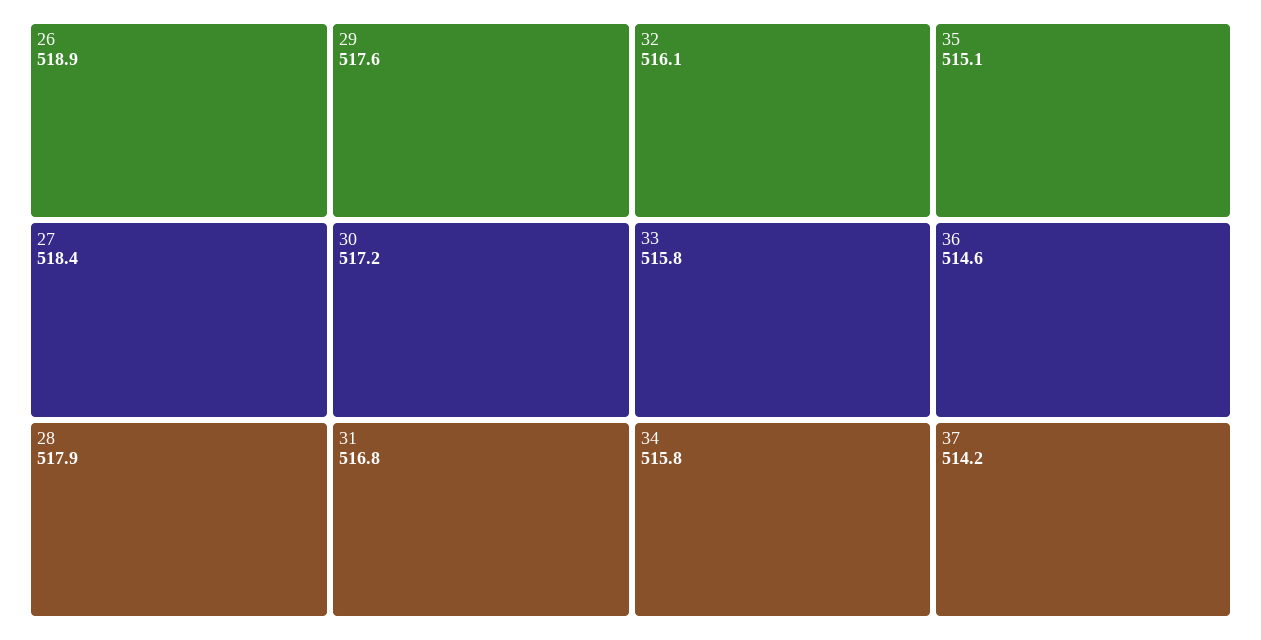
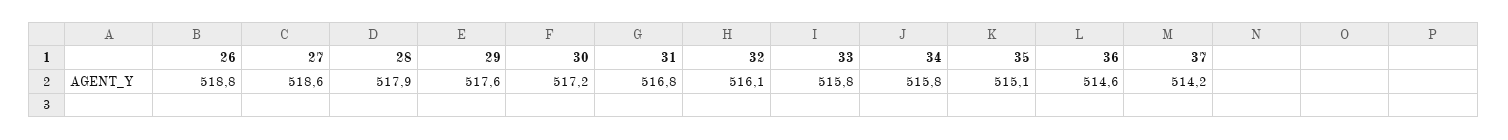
  {
-   "26": 518.9,
+   "26": 518.8,
-   "27": 518.4,
+   "27": 518.6,
    "28": 517.9,
    "29": 517.6,
    "30": 517.2,
    "31": 516.8,
    "32": 516.1,
    "33": 515.8,
    "34": 515.8,
    "35": 515.1,
    "36": 514.6,
    "37": 514.2
  }

